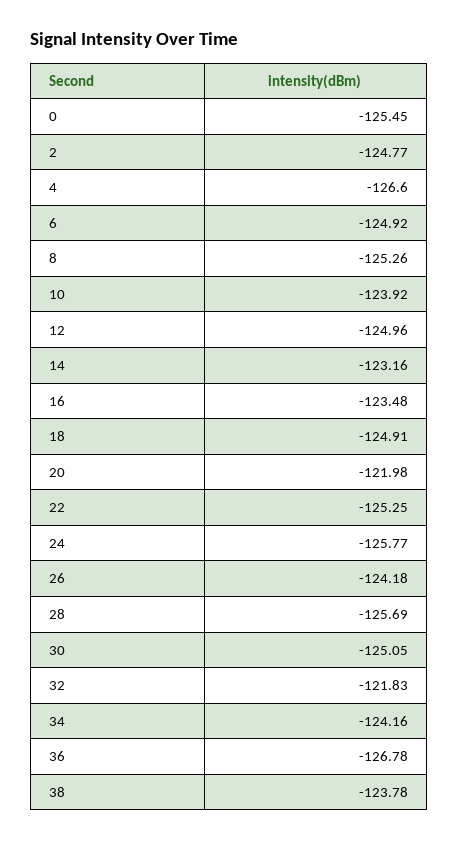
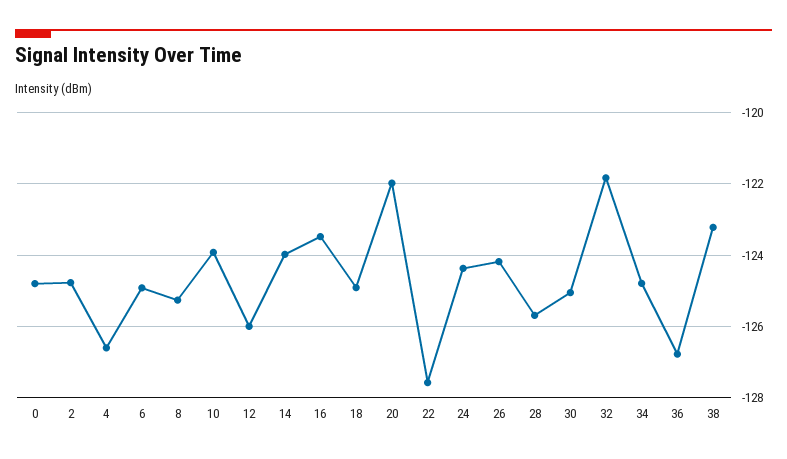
  {
-   "0": -125.45,
+   "0": -124.8,
    "2": -124.77,
    "4": -126.6,
    "6": -124.92,
    "8": -125.26,
    "10": -123.92,
-   "12": -124.96,
+   "12": -126,
-   "14": -123.16,
+   "14": -124,
    "16": -123.48,
    "18": -124.91,
    "20": -121.98,
-   "22": -125.25,
+   "22": -127.6,
-   "24": -125.77,
+   "24": -124.4,
    "26": -124.18,
    "28": -125.69,
    "30": -125.05,
    "32": -121.83,
-   "34": -124.16,
+   "34": -124.8,
    "36": -126.78,
-   "38": -123.78
+   "38": -123.2
  }

